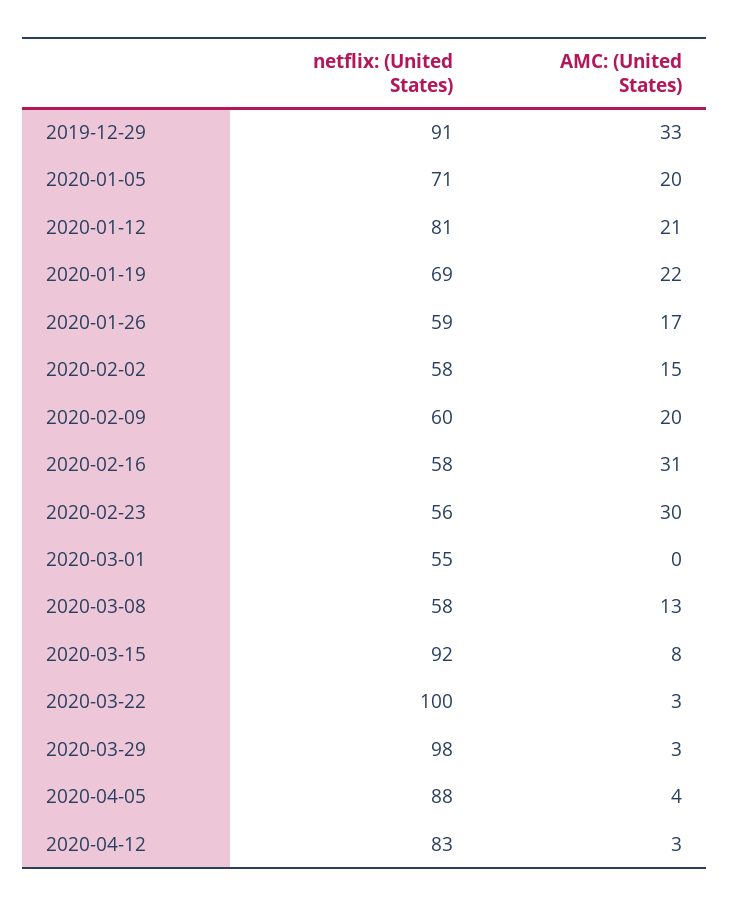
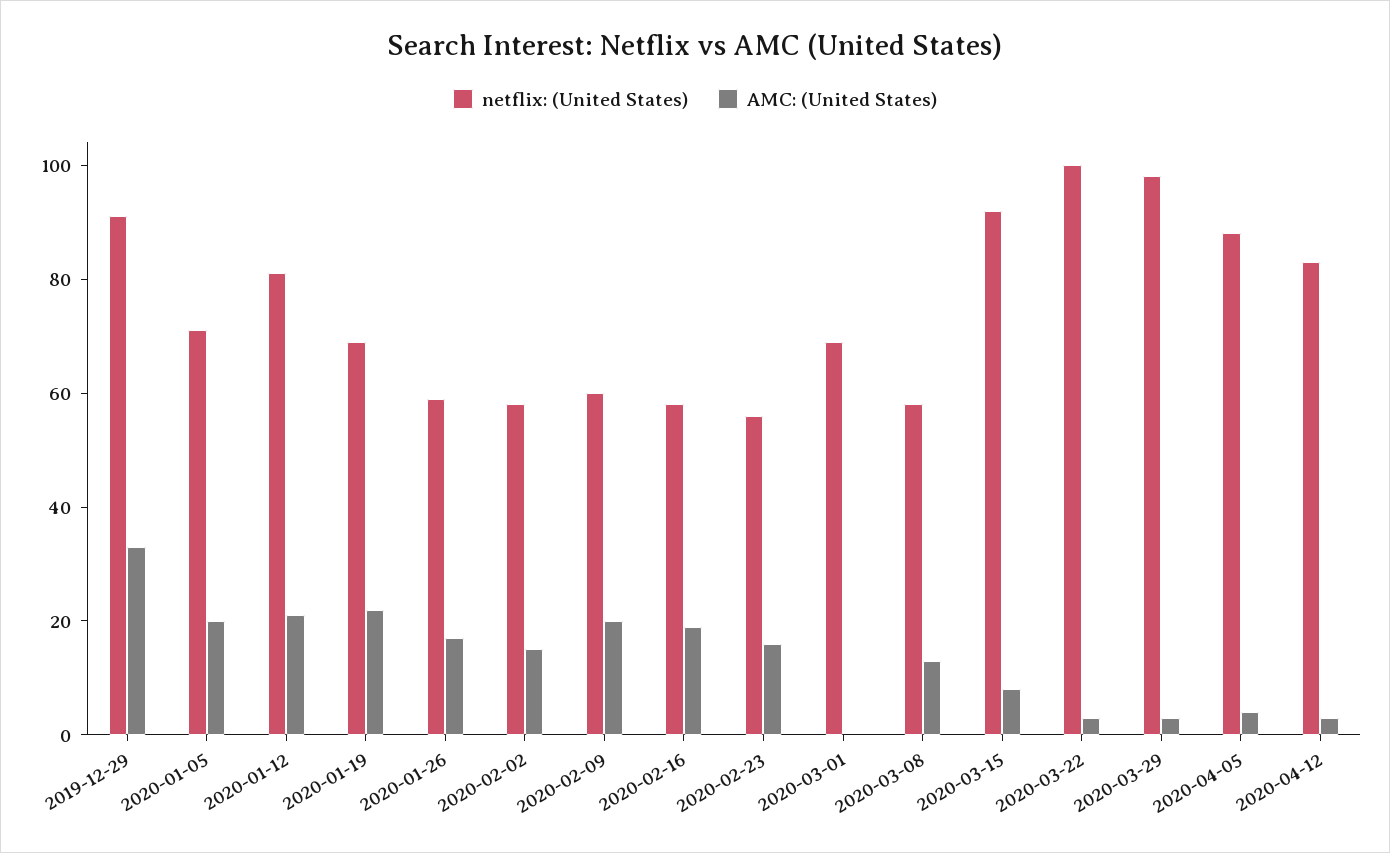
  {
    "netflix: (United States)": {
      "2019-12-29": 91,
      "2020-01-05": 71,
      "2020-01-12": 81,
      "2020-01-19": 69,
      "2020-01-26": 59,
      "2020-02-02": 58,
      "2020-02-09": 60,
      "2020-02-16": 58,
      "2020-02-23": 56,
-     "2020-03-01": 55,
+     "2020-03-01": 70,
      "2020-03-08": 58,
      "2020-03-15": 92,
      "2020-03-22": 100,
      "2020-03-29": 98,
      "2020-04-05": 88,
      "2020-04-12": 83
    },
    "AMC: (United States)": {
      "2019-12-29": 33,
      "2020-01-05": 20,
      "2020-01-12": 21,
      "2020-01-19": 22,
      "2020-01-26": 17,
      "2020-02-02": 15,
      "2020-02-09": 20,
-     "2020-02-16": 31,
+     "2020-02-16": 20,
-     "2020-02-23": 30,
+     "2020-02-23": 15,
      "2020-03-01": 0,
      "2020-03-08": 13,
      "2020-03-15": 8,
      "2020-03-22": 3,
      "2020-03-29": 3,
      "2020-04-05": 4,
      "2020-04-12": 3
    }
  }

